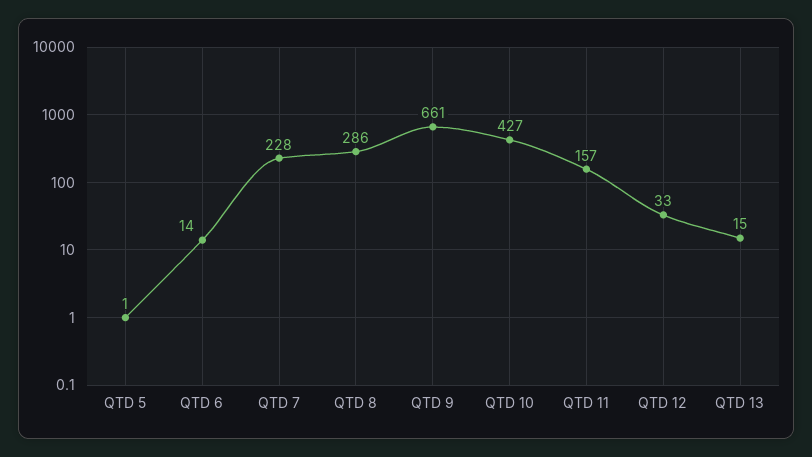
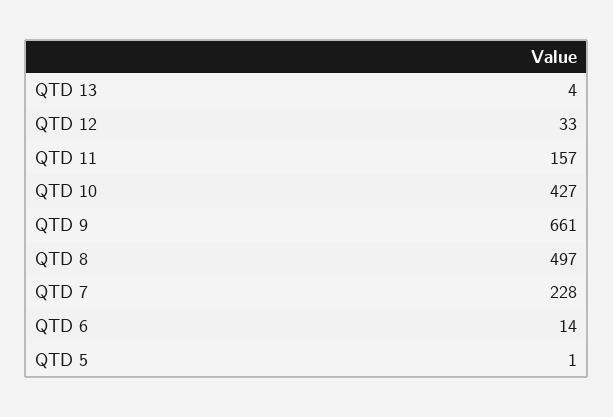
  {
    "QTD 5": 1,
    "QTD 6": 14,
    "QTD 7": 228,
-   "QTD 8": 286,
+   "QTD 8": 497,
    "QTD 9": 661,
    "QTD 10": 427,
    "QTD 11": 157,
    "QTD 12": 33,
-   "QTD 13": 15
+   "QTD 13": 4
  }

